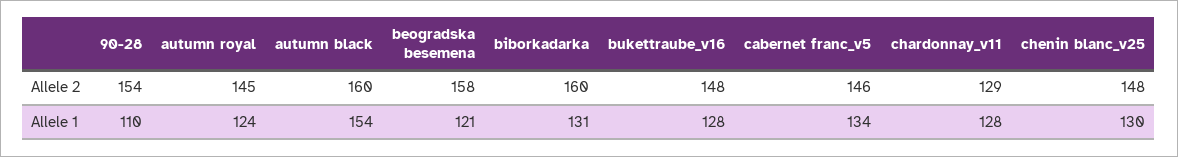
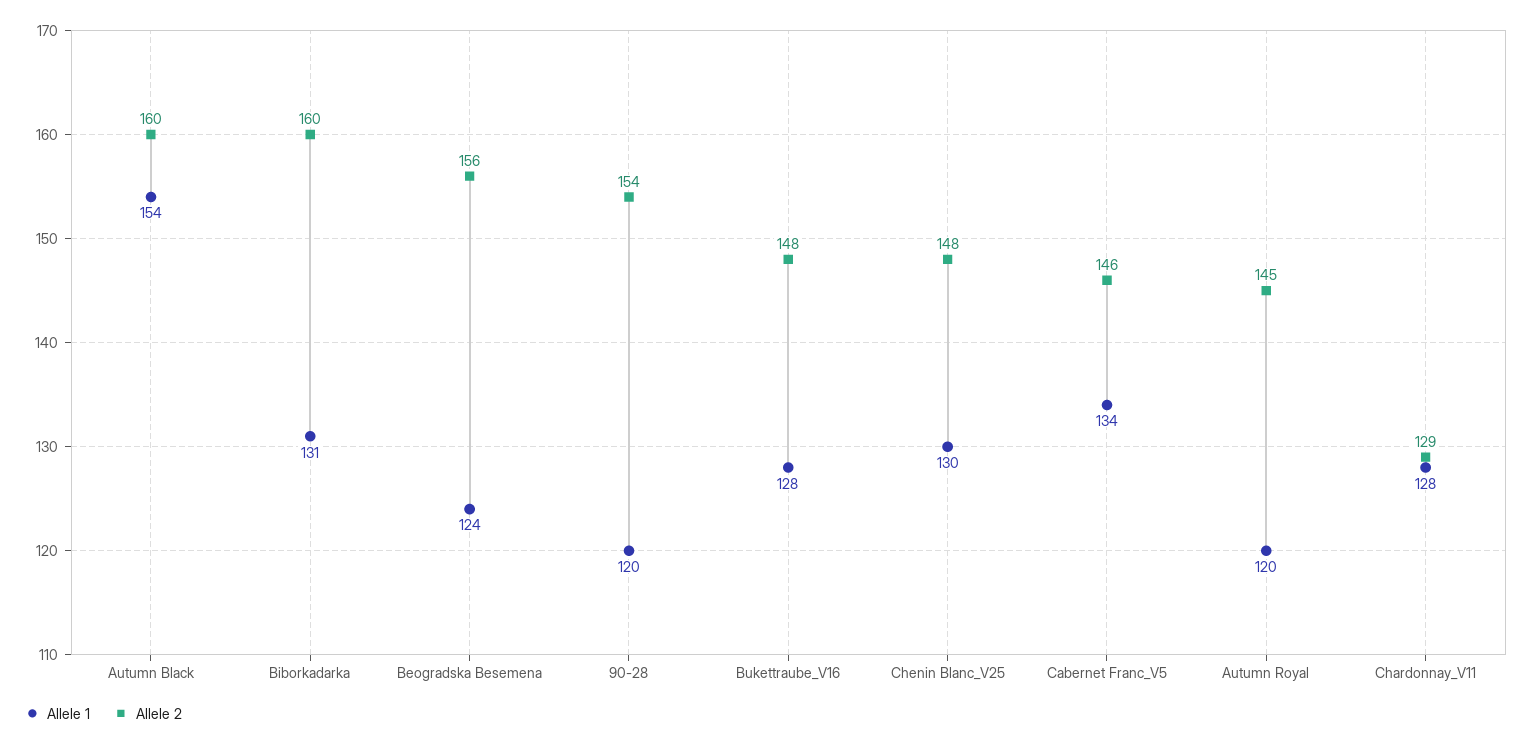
  {
    "Allele 2": {
      "90-28": 154,
      "autumn royal": 145,
      "autumn black": 160,
-     "beogradska besemena": 158,
+     "beogradska besemena": 156,
      "biborkadarka": 160,
      "bukettraube_v16": 148,
      "cabernet franc_v5": 146,
      "chardonnay_v11": 129,
      "chenin blanc_v25": 148
    },
    "Allele 1": {
-     "90-28": 110,
+     "90-28": 120,
-     "autumn royal": 124,
+     "autumn royal": 120,
      "autumn black": 154,
-     "beogradska besemena": 121,
+     "beogradska besemena": 124,
      "biborkadarka": 131,
      "bukettraube_v16": 128,
      "cabernet franc_v5": 134,
      "chardonnay_v11": 128,
      "chenin blanc_v25": 130
    }
  }

